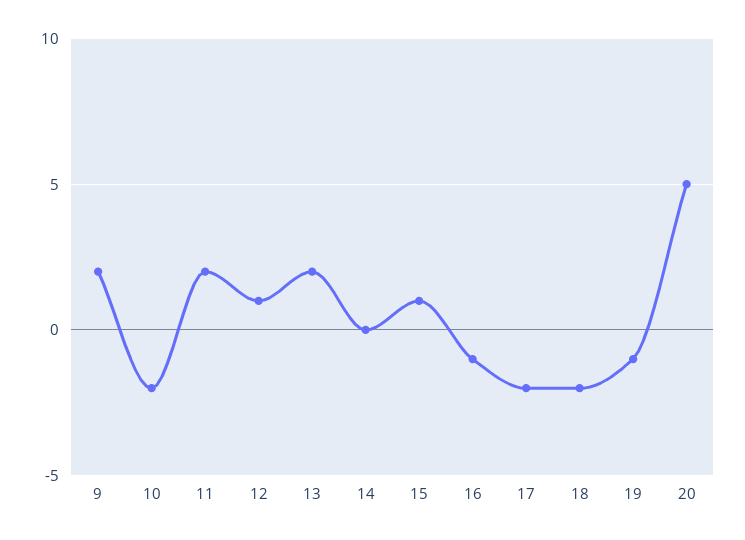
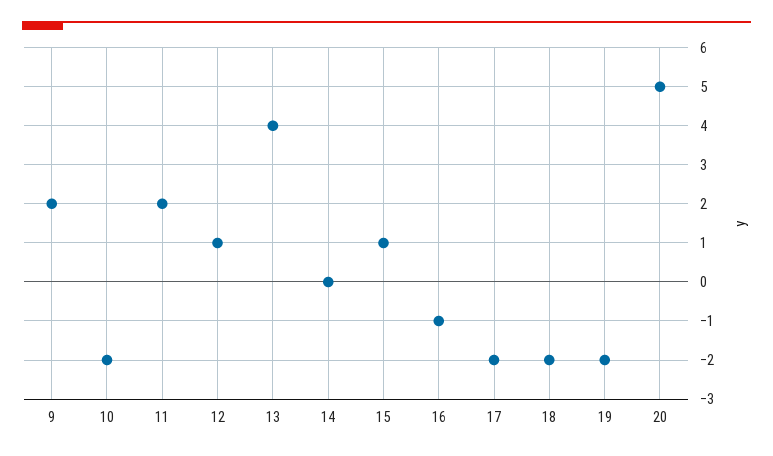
  {
    "9": 2,
    "10": -2,
    "11": 2,
    "12": 1,
-   "13": 2,
+   "13": 4,
    "14": 0,
    "15": 1,
    "16": -1,
    "17": -2,
    "18": -2,
-   "19": -1,
+   "19": -2,
    "20": 5
  }

